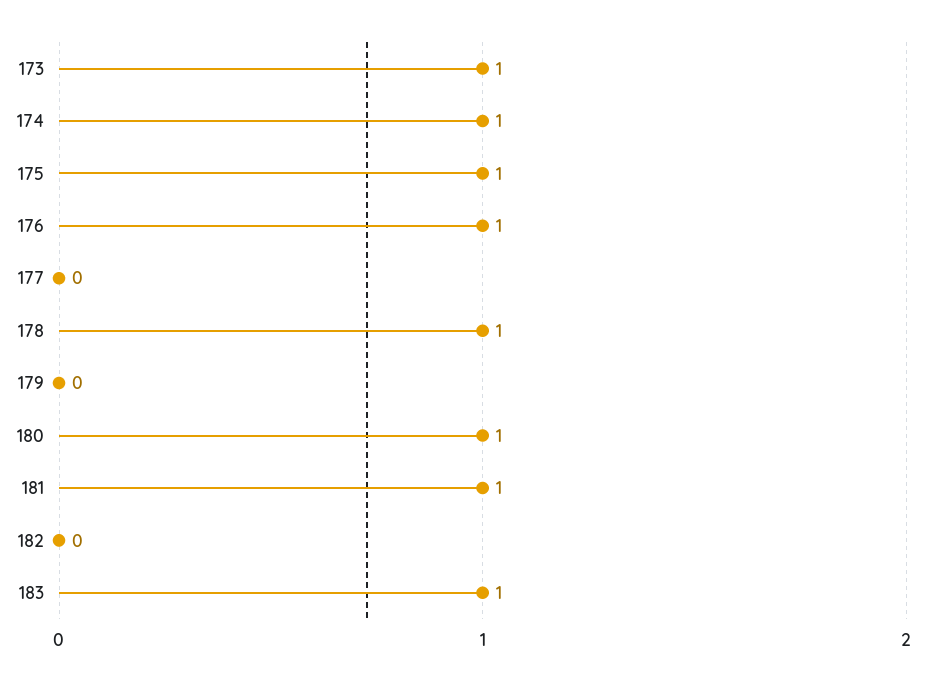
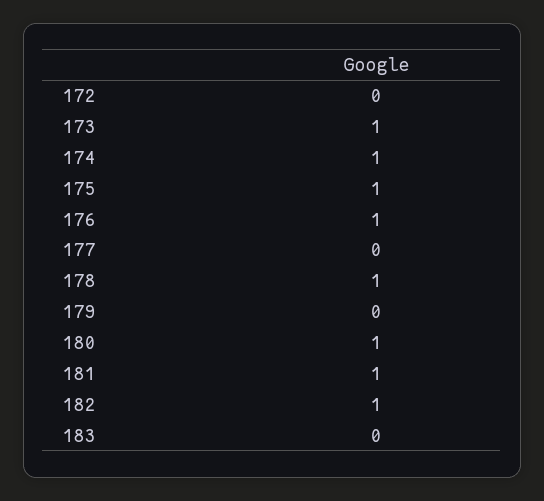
  {
    "173": 1,
    "174": 1,
    "175": 1,
    "176": 1,
    "177": 0,
    "178": 1,
    "179": 0,
    "180": 1,
    "181": 1,
-   "182": 0,
+   "182": 1,
-   "183": 1
+   "183": 0,
+   "172": 0
  }

